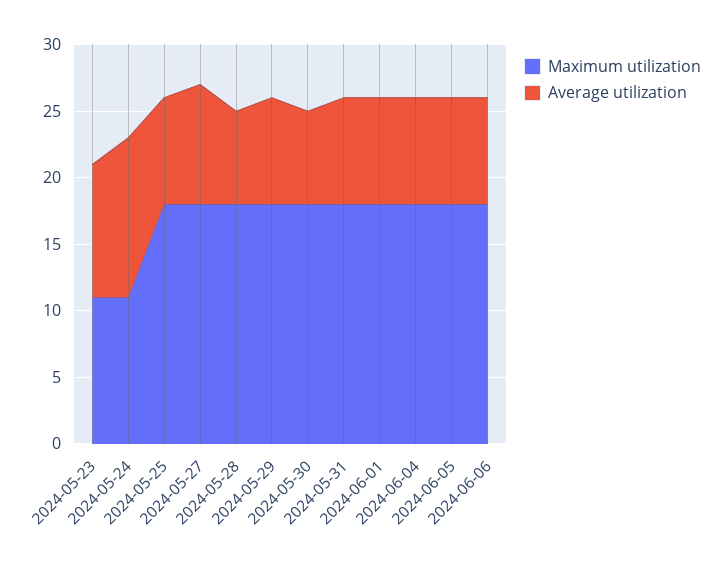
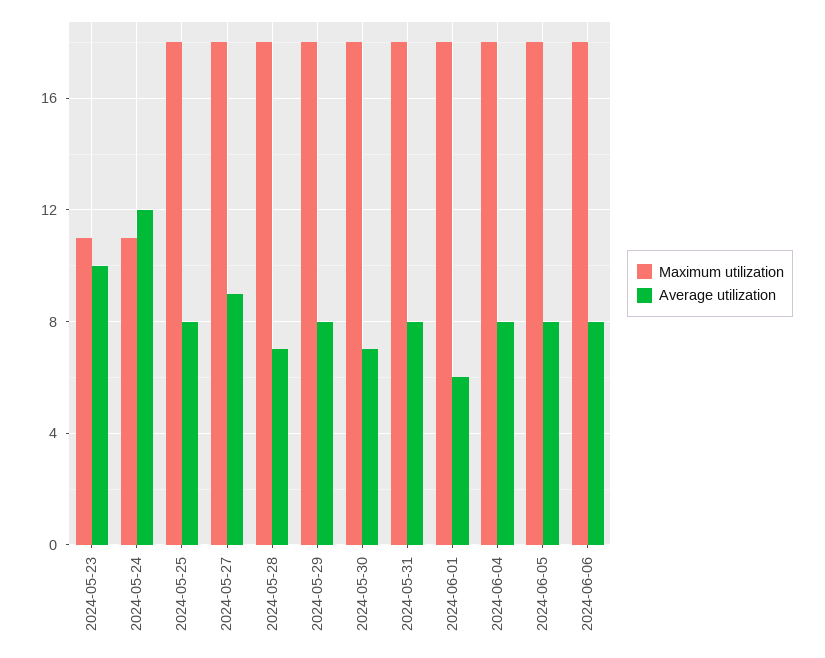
  {
    "Maximum utilization": {
      "2024-05-23": 11,
      "2024-05-24": 11,
      "2024-05-25": 18,
      "2024-05-27": 18,
      "2024-05-28": 18,
      "2024-05-29": 18,
      "2024-05-30": 18,
      "2024-05-31": 18,
      "2024-06-01": 18,
      "2024-06-04": 18,
      "2024-06-05": 18,
      "2024-06-06": 18
    },
    "Average utilization": {
      "2024-05-23": 10,
      "2024-05-24": 12,
      "2024-05-25": 8,
      "2024-05-27": 9,
      "2024-05-28": 7,
      "2024-05-29": 8,
      "2024-05-30": 7,
      "2024-05-31": 8,
-     "2024-06-01": 8,
+     "2024-06-01": 6,
      "2024-06-04": 8,
      "2024-06-05": 8,
      "2024-06-06": 8
    }
  }

